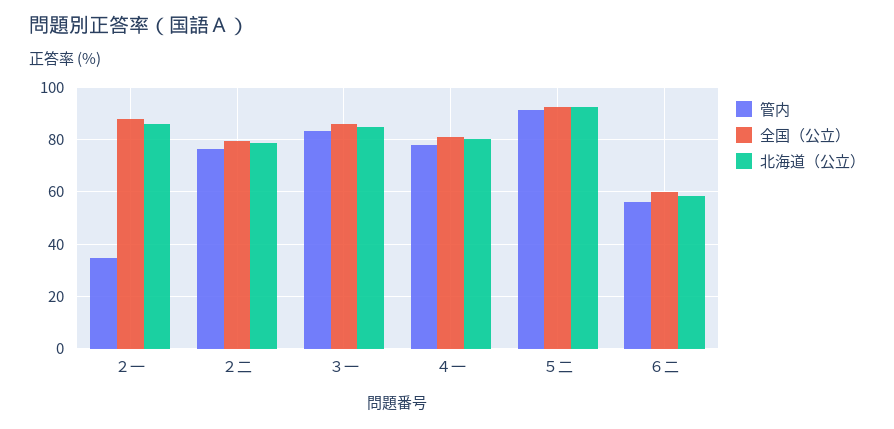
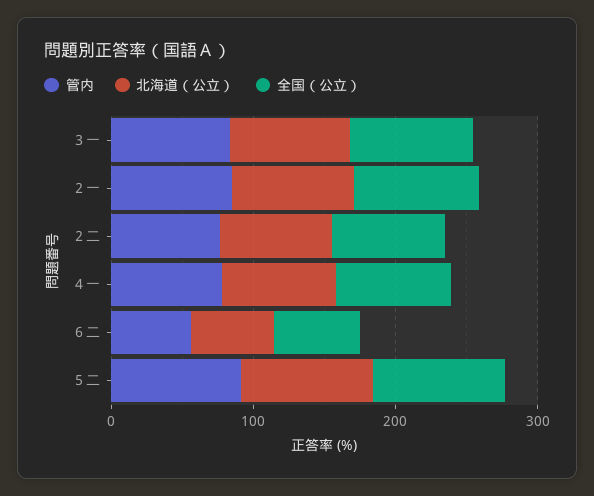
  {
    "管内": {
-     "２一": 35,
+     "２一": 80,
      "２二": 77.5,
      "３一": 82.5,
      "４一": 77.5,
      "５二": 92.5,
      "６二": 57.5
    },
    "全国（公立）": {
      "２一": 87.5,
      "２二": 80,
      "３一": 85,
      "４一": 80,
      "５二": 92.5,
      "６二": 60
    },
    "北海道（公立）": {
      "２一": 85,
      "２二": 77.5,
      "３一": 85,
      "４一": 80,
      "５二": 92.5,
      "６二": 57.5
    }
  }

